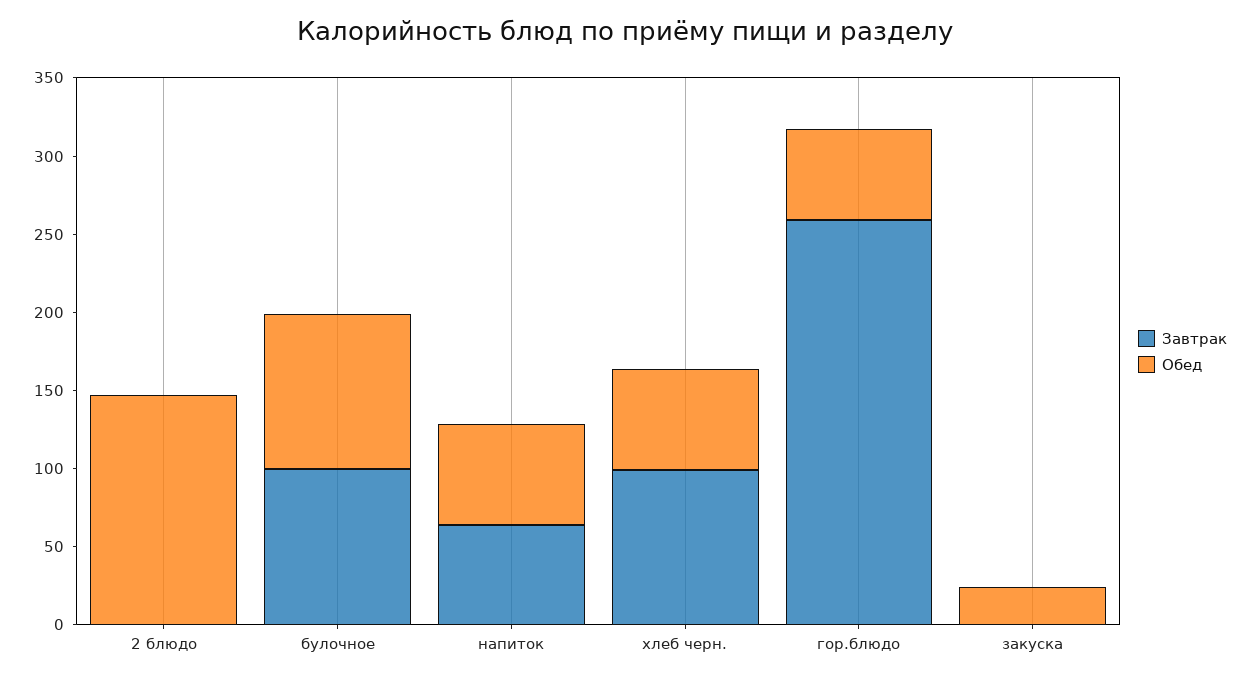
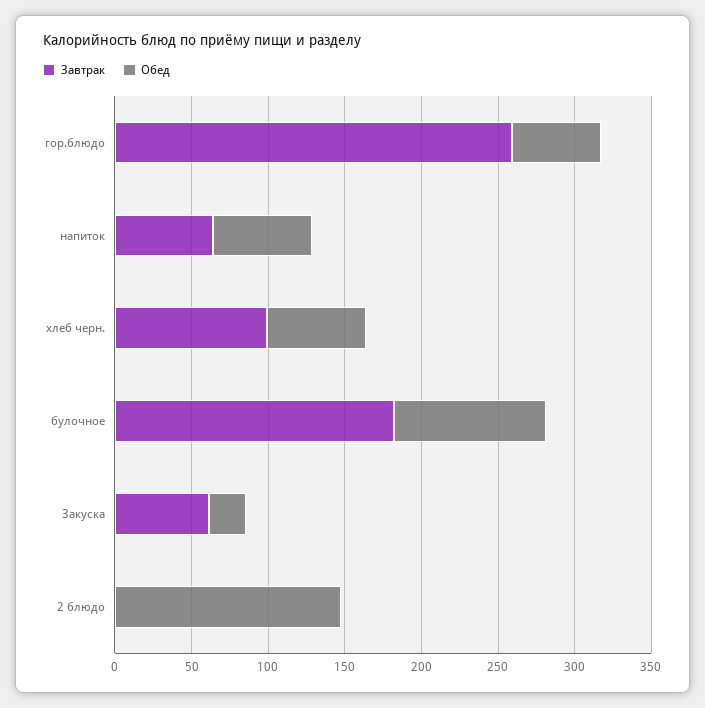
  {
    "Завтрак": {
      "2 блюдо": 0,
-     "булочное": 100,
+     "булочное": 180,
      "напиток": 60,
      "хлеб черн.": 100,
      "гор.блюдо": 260,
-     "закуска": 0
+     "закуска": 60
    },
    "Обед": {
      "2 блюдо": 150,
      "булочное": 100,
      "напиток": 60,
      "хлеб черн.": 60,
      "гор.блюдо": 60,
      "закуска": 20
    }
  }

